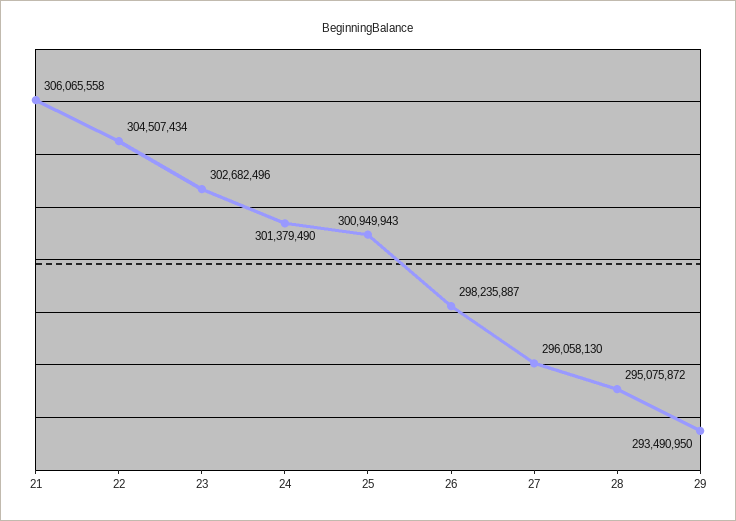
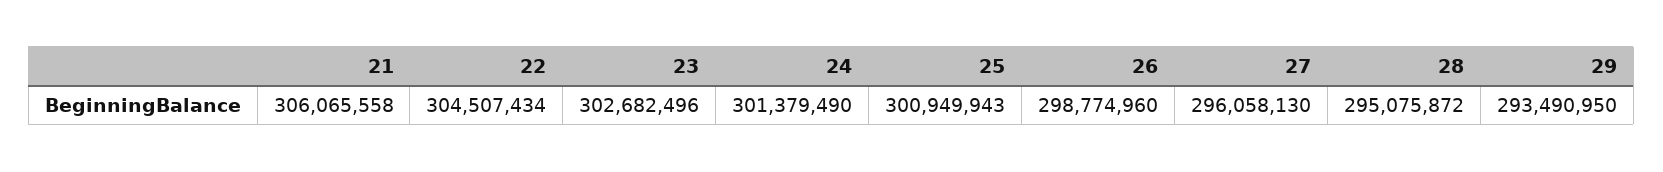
  {
    "21": 306065558,
    "22": 304507434,
    "23": 302682496,
    "24": 301379490,
    "25": 300949943,
-   "26": 298235887,
+   "26": 298774960,
    "27": 296058130,
    "28": 295075872,
    "29": 293490950
  }

